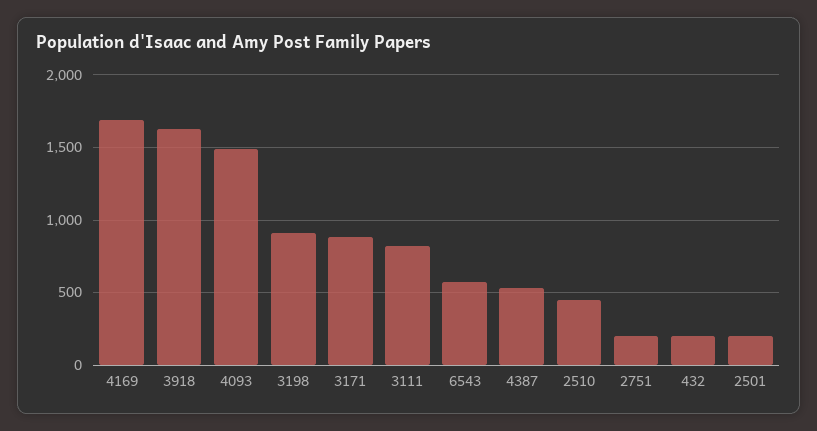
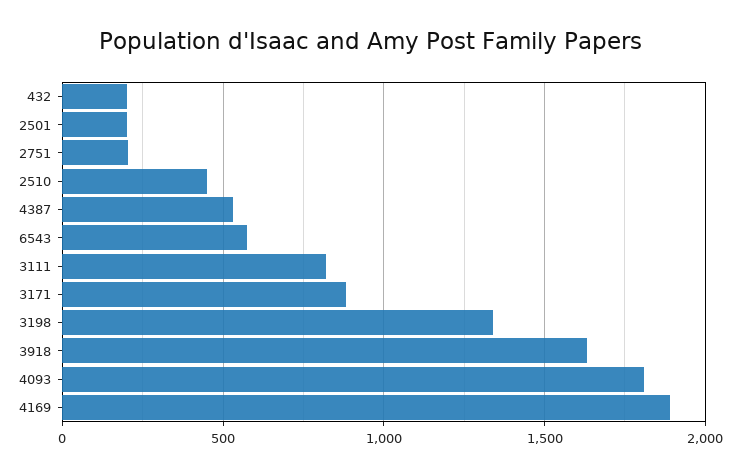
  {
-   "4169": 1700,
+   "4169": 1900,
    "3918": 1650,
-   "4093": 1500,
+   "4093": 1800,
-   "3198": 900,
+   "3198": 1350,
    "3171": 900,
    "3111": 800,
    "6543": 600,
    "4387": 550,
    "2510": 450,
    "2751": 200,
    "432": 200,
    "2501": 200
  }

